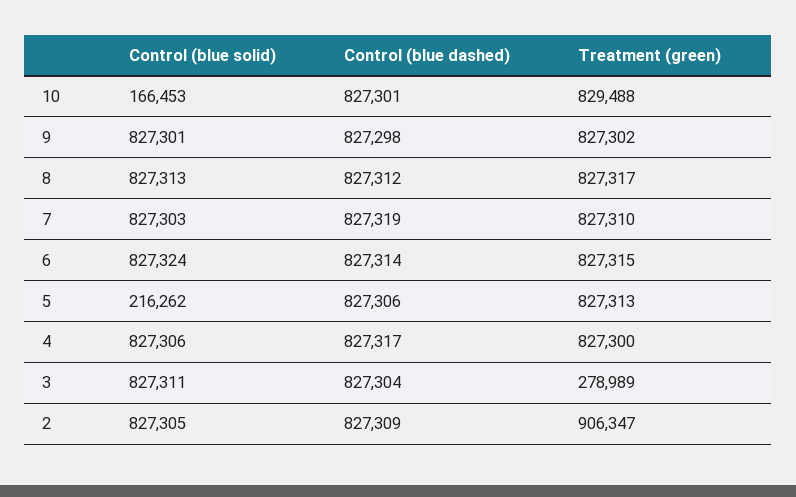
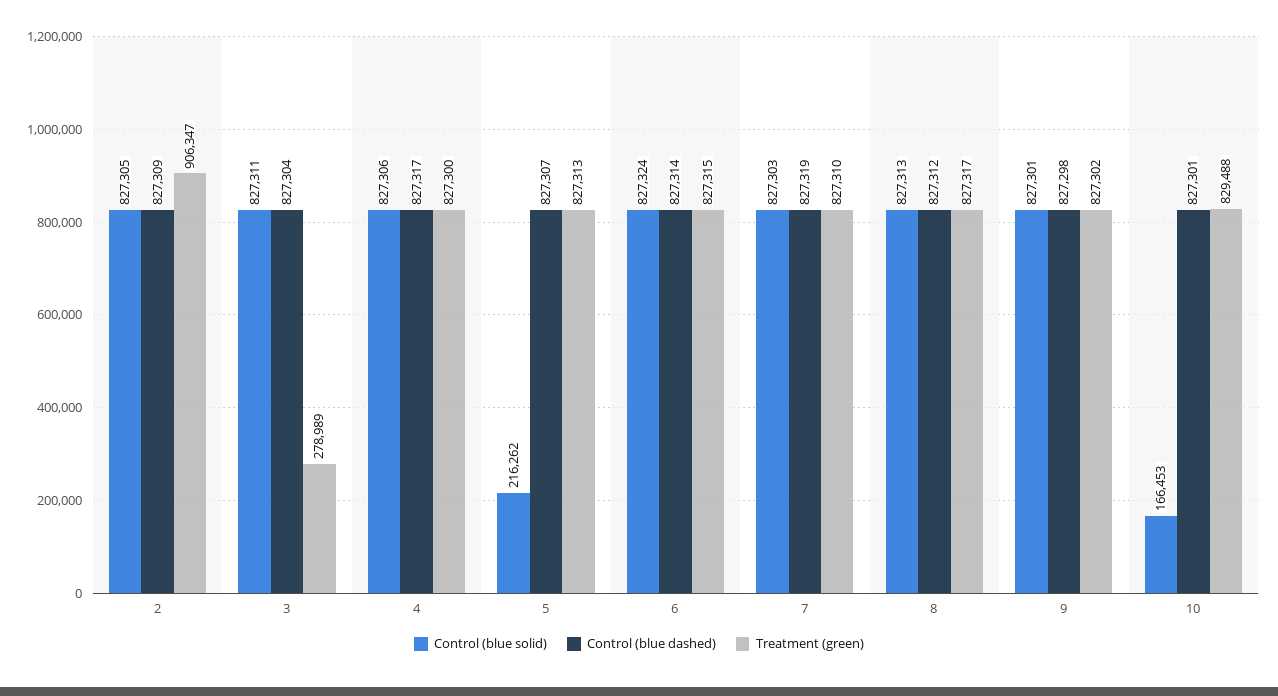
  {
    "Control (blue solid)": {
      "10": 166453,
      "9": 827301,
      "8": 827313,
      "7": 827303,
      "6": 827324,
      "5": 216262,
      "4": 827306,
      "3": 827311,
      "2": 827305
    },
    "Control (blue dashed)": {
      "10": 827301,
      "9": 827298,
      "8": 827312,
      "7": 827319,
      "6": 827314,
-     "5": 827306,
+     "5": 827307,
      "4": 827317,
      "3": 827304,
      "2": 827309
    },
    "Treatment (green)": {
      "10": 829488,
      "9": 827302,
      "8": 827317,
      "7": 827310,
      "6": 827315,
      "5": 827313,
      "4": 827300,
      "3": 278989,
      "2": 906347
    }
  }

